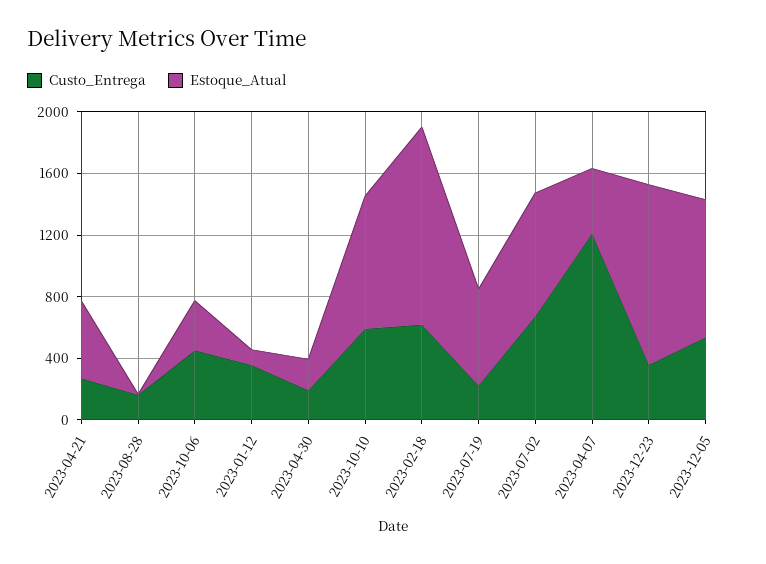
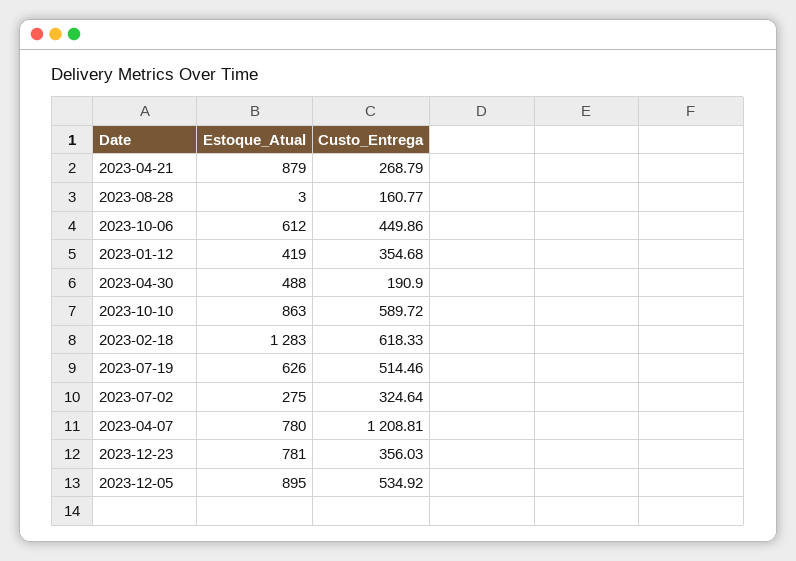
  {
    "Custo_Entrega": {
      "2023-04-21": 268.79,
      "2023-08-28": 160.77,
      "2023-10-06": 449.86,
      "2023-01-12": 354.68,
      "2023-04-30": 190.9,
      "2023-10-10": 589.72,
      "2023-02-18": 618.33,
-     "2023-07-19": 200,
+     "2023-07-19": 514.46,
-     "2023-07-02": 700,
+     "2023-07-02": 324.64,
      "2023-04-07": 1208.81,
      "2023-12-23": 356.03,
      "2023-12-05": 534.92
    },
    "Estoque_Atual": {
-     "2023-04-21": 500,
+     "2023-04-21": 879,
      "2023-08-28": 3,
-     "2023-10-06": 300,
+     "2023-10-06": 612,
-     "2023-01-12": 100,
+     "2023-01-12": 419,
-     "2023-04-30": 200,
+     "2023-04-30": 488,
      "2023-10-10": 863,
      "2023-02-18": 1283,
      "2023-07-19": 626,
-     "2023-07-02": 800,
+     "2023-07-02": 275,
-     "2023-04-07": 400,
+     "2023-04-07": 780,
-     "2023-12-23": 1200,
+     "2023-12-23": 781,
      "2023-12-05": 895
    }
  }

